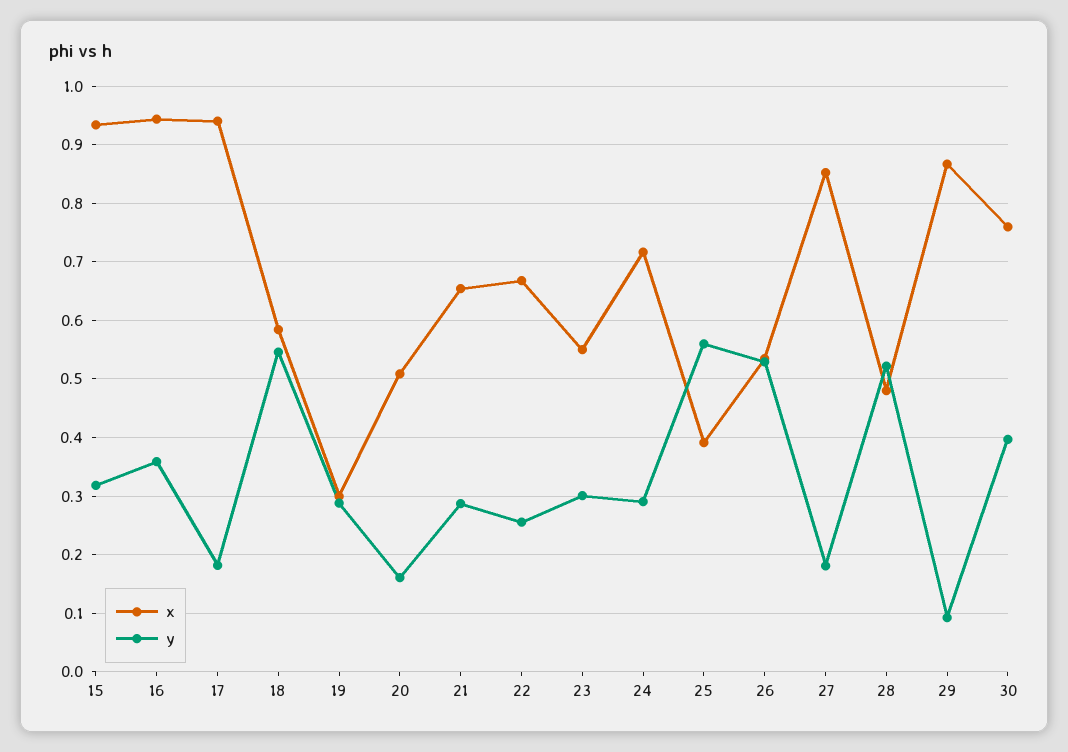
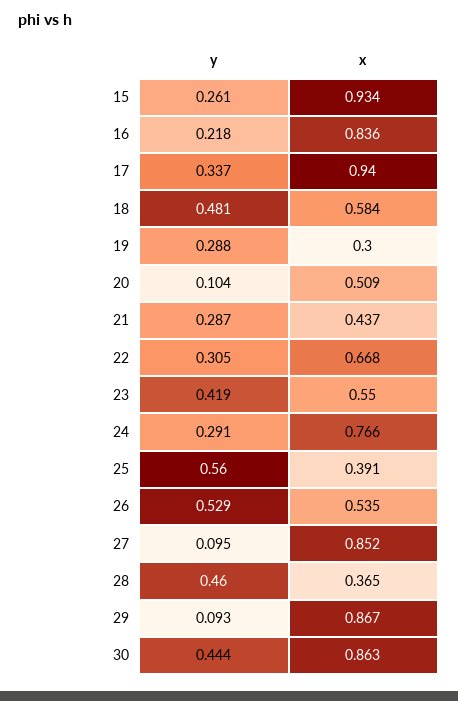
  {
    "x": {
      "15": 0.934,
-     "16": 0.94,
+     "16": 0.836,
      "17": 0.94,
      "18": 0.584,
      "19": 0.3,
      "20": 0.509,
-     "21": 0.66,
+     "21": 0.437,
      "22": 0.668,
      "23": 0.55,
-     "24": 0.72,
+     "24": 0.766,
      "25": 0.391,
      "26": 0.535,
      "27": 0.852,
-     "28": 0.48,
+     "28": 0.365,
      "29": 0.867,
-     "30": 0.76
+     "30": 0.863
    },
    "y": {
-     "15": 0.32,
+     "15": 0.261,
-     "16": 0.36,
+     "16": 0.218,
-     "17": 0.18,
+     "17": 0.337,
-     "18": 0.54,
+     "18": 0.481,
      "19": 0.288,
-     "20": 0.16,
+     "20": 0.104,
      "21": 0.287,
-     "22": 0.26,
+     "22": 0.305,
-     "23": 0.3,
+     "23": 0.419,
      "24": 0.291,
      "25": 0.56,
      "26": 0.529,
-     "27": 0.18,
+     "27": 0.095,
-     "28": 0.52,
+     "28": 0.46,
      "29": 0.093,
-     "30": 0.4
+     "30": 0.444
    }
  }

